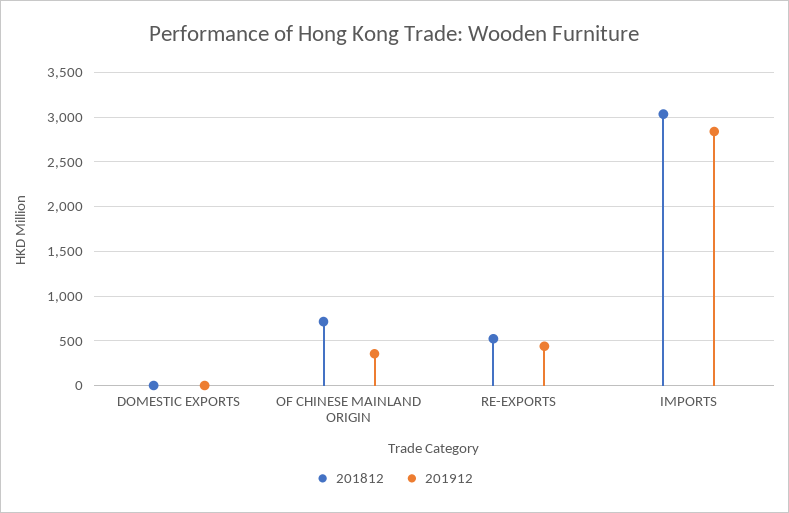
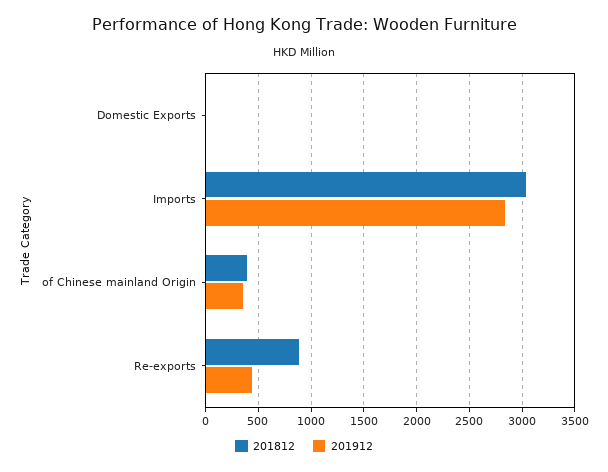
  {
    "201812": {
      "DOMESTIC EXPORTS": 0,
-     "OF CHINESE MAINLAND ORIGIN": 700,
+     "OF CHINESE MAINLAND ORIGIN": 400,
-     "RE-EXPORTS": 500,
+     "RE-EXPORTS": 900,
      "IMPORTS": 3000
    },
    "201912": {
      "DOMESTIC EXPORTS": 0,
      "OF CHINESE MAINLAND ORIGIN": 400,
      "RE-EXPORTS": 400,
      "IMPORTS": 2800
    }
  }

